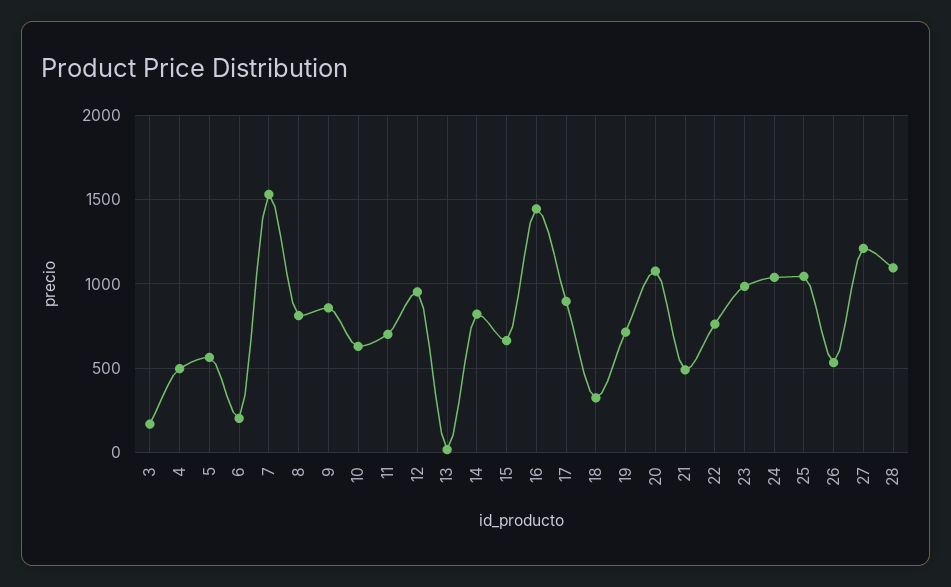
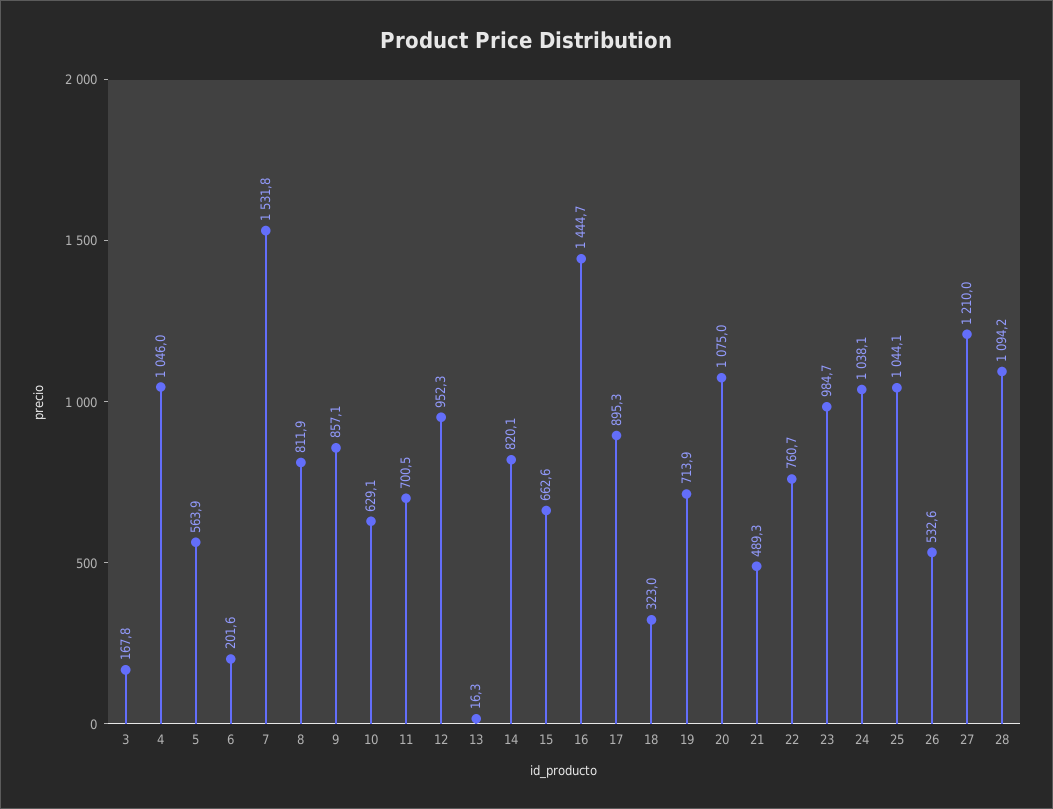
  {
    "3": 167.8,
-   "4": 500,
+   "4": 1046,
    "5": 563.9,
    "6": 201.6,
    "7": 1531.8,
    "8": 811.9,
    "9": 857.1,
    "10": 629.1,
    "11": 700.5,
    "12": 952.3,
    "13": 16.3,
    "14": 820.1,
    "15": 662.6,
    "16": 1444.7,
    "17": 895.3,
    "18": 323,
    "19": 713.9,
    "20": 1075,
    "21": 489.3,
    "22": 760.7,
    "23": 984.7,
    "24": 1038.1,
    "25": 1044.1,
    "26": 532.6,
    "27": 1210,
    "28": 1094.2
  }

